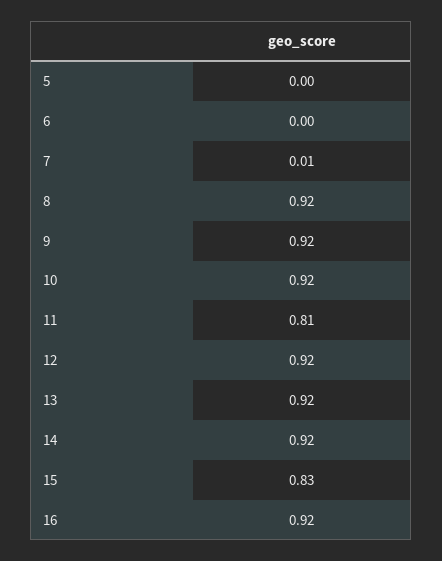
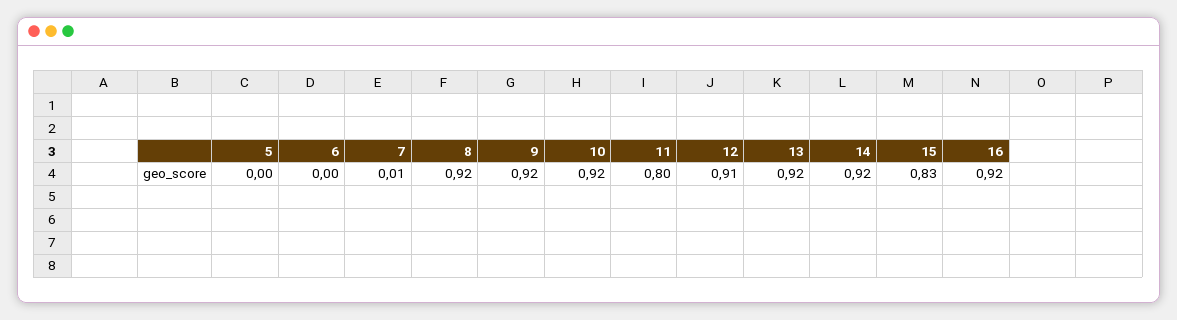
  {
    "5": 0,
    "6": 0,
    "7": 0.01,
    "8": 0.92,
    "9": 0.92,
    "10": 0.92,
-   "11": 0.81,
+   "11": 0.8,
-   "12": 0.92,
+   "12": 0.91,
    "13": 0.92,
    "14": 0.92,
    "15": 0.83,
    "16": 0.92
  }

